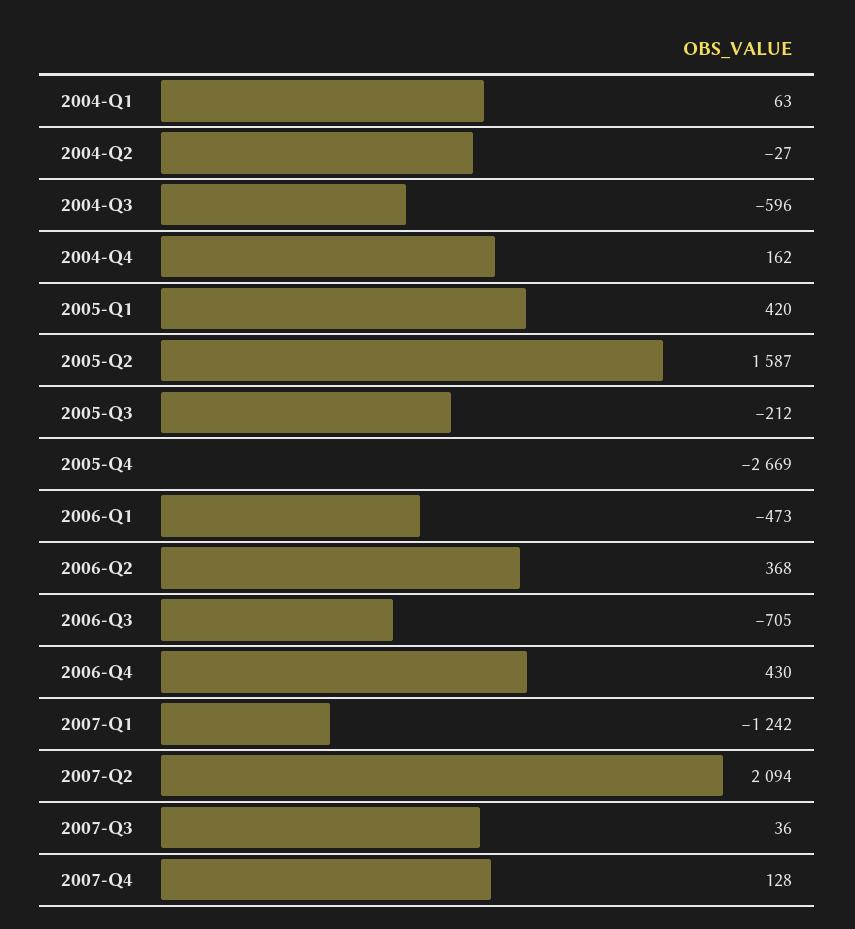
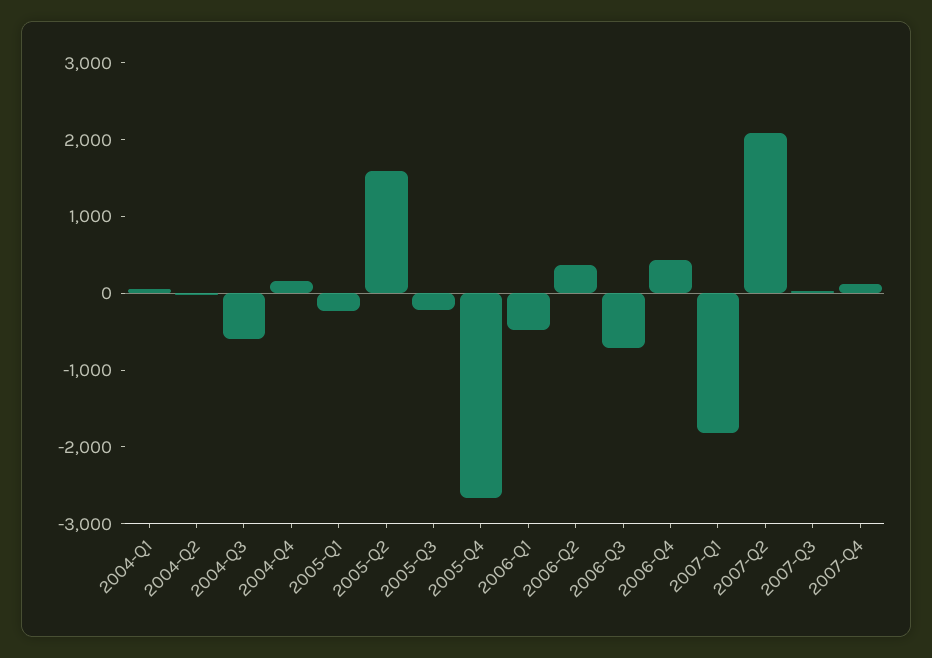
  {
    "2004-Q1": 63,
    "2004-Q2": -27,
    "2004-Q3": -596,
    "2004-Q4": 162,
-   "2005-Q1": 420,
+   "2005-Q1": -200,
    "2005-Q2": 1587,
    "2005-Q3": -212,
    "2005-Q4": -2669,
    "2006-Q1": -473,
    "2006-Q2": 368,
    "2006-Q3": -705,
    "2006-Q4": 430,
-   "2007-Q1": -1242,
+   "2007-Q1": -1800,
    "2007-Q2": 2094,
    "2007-Q3": 36,
    "2007-Q4": 128
  }

